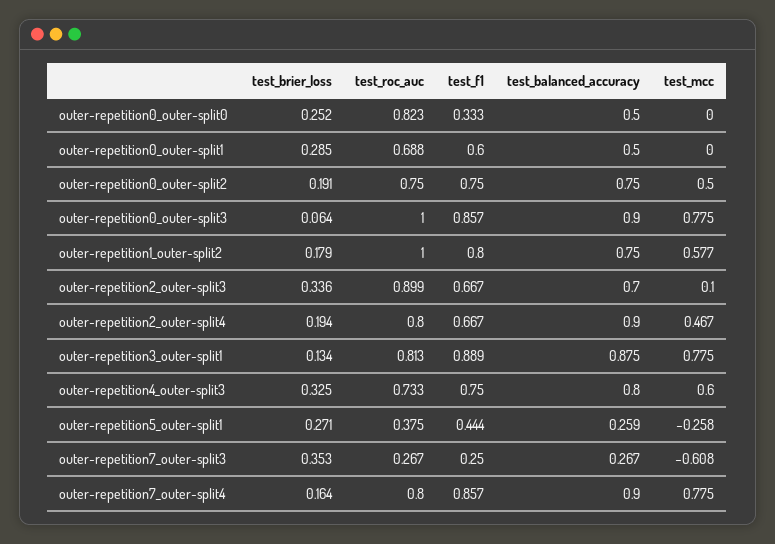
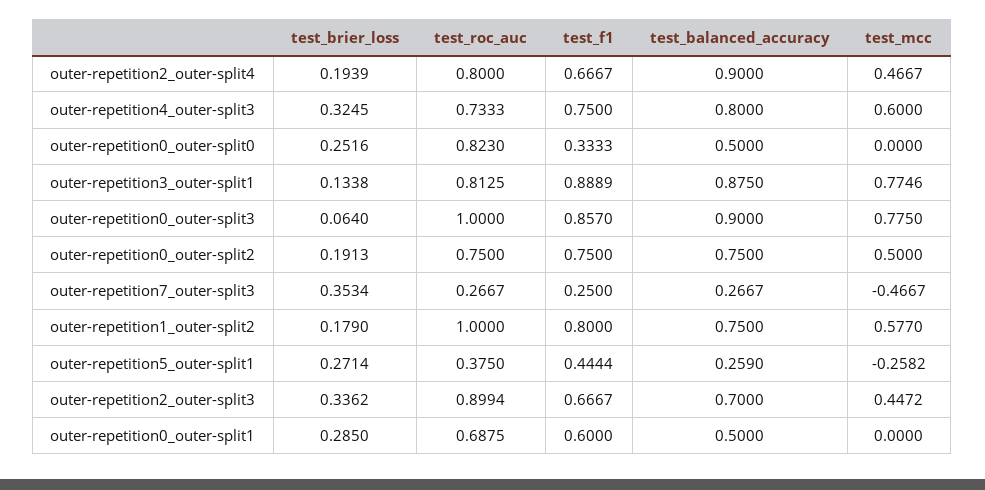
  {
    "test_brier_loss": {
      "outer-repetition0_outer-split0": 0.2516,
      "outer-repetition0_outer-split1": 0.285,
      "outer-repetition0_outer-split2": 0.1913,
      "outer-repetition0_outer-split3": 0.064,
      "outer-repetition1_outer-split2": 0.179,
      "outer-repetition2_outer-split3": 0.3362,
      "outer-repetition2_outer-split4": 0.1939,
      "outer-repetition3_outer-split1": 0.1338,
      "outer-repetition4_outer-split3": 0.3245,
      "outer-repetition5_outer-split1": 0.2714,
-     "outer-repetition7_outer-split3": 0.3534,
+     "outer-repetition7_outer-split3": 0.3534
-     "outer-repetition7_outer-split4": 0.164
    },
    "test_roc_auc": {
      "outer-repetition0_outer-split0": 0.823,
      "outer-repetition0_outer-split1": 0.6875,
      "outer-repetition0_outer-split2": 0.75,
      "outer-repetition0_outer-split3": 1,
      "outer-repetition1_outer-split2": 1,
      "outer-repetition2_outer-split3": 0.8994,
      "outer-repetition2_outer-split4": 0.8,
      "outer-repetition3_outer-split1": 0.8125,
      "outer-repetition4_outer-split3": 0.7333,
      "outer-repetition5_outer-split1": 0.375,
-     "outer-repetition7_outer-split3": 0.2667,
+     "outer-repetition7_outer-split3": 0.2667
-     "outer-repetition7_outer-split4": 0.8
    },
    "test_f1": {
      "outer-repetition0_outer-split0": 0.3333,
      "outer-repetition0_outer-split1": 0.6,
      "outer-repetition0_outer-split2": 0.75,
      "outer-repetition0_outer-split3": 0.857,
      "outer-repetition1_outer-split2": 0.8,
      "outer-repetition2_outer-split3": 0.6667,
      "outer-repetition2_outer-split4": 0.6667,
      "outer-repetition3_outer-split1": 0.8889,
      "outer-repetition4_outer-split3": 0.75,
      "outer-repetition5_outer-split1": 0.4444,
-     "outer-repetition7_outer-split3": 0.25,
+     "outer-repetition7_outer-split3": 0.25
-     "outer-repetition7_outer-split4": 0.857
    },
    "test_balanced_accuracy": {
      "outer-repetition0_outer-split0": 0.5,
      "outer-repetition0_outer-split1": 0.5,
      "outer-repetition0_outer-split2": 0.75,
      "outer-repetition0_outer-split3": 0.9,
      "outer-repetition1_outer-split2": 0.75,
      "outer-repetition2_outer-split3": 0.7,
      "outer-repetition2_outer-split4": 0.9,
      "outer-repetition3_outer-split1": 0.875,
      "outer-repetition4_outer-split3": 0.8,
      "outer-repetition5_outer-split1": 0.259,
-     "outer-repetition7_outer-split3": 0.2667,
+     "outer-repetition7_outer-split3": 0.2667
-     "outer-repetition7_outer-split4": 0.9
    },
    "test_mcc": {
      "outer-repetition0_outer-split0": 0,
      "outer-repetition0_outer-split1": 0,
      "outer-repetition0_outer-split2": 0.5,
      "outer-repetition0_outer-split3": 0.775,
      "outer-repetition1_outer-split2": 0.577,
-     "outer-repetition2_outer-split3": 0.1,
+     "outer-repetition2_outer-split3": 0.4472,
      "outer-repetition2_outer-split4": 0.4667,
      "outer-repetition3_outer-split1": 0.7746,
      "outer-repetition4_outer-split3": 0.6,
      "outer-repetition5_outer-split1": -0.2582,
-     "outer-repetition7_outer-split3": -0.608,
+     "outer-repetition7_outer-split3": -0.4667
-     "outer-repetition7_outer-split4": 0.775
    }
  }

